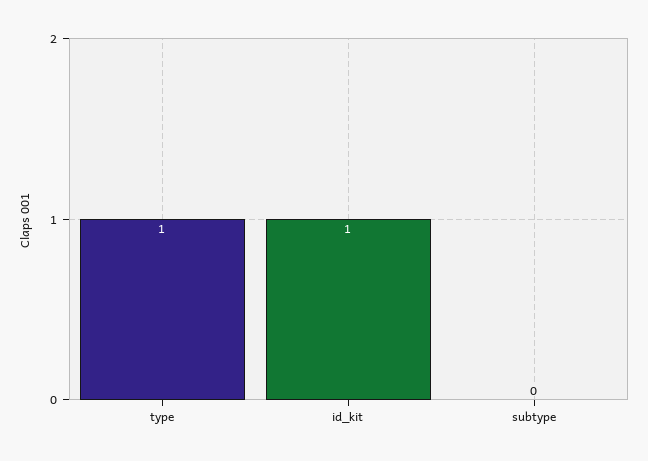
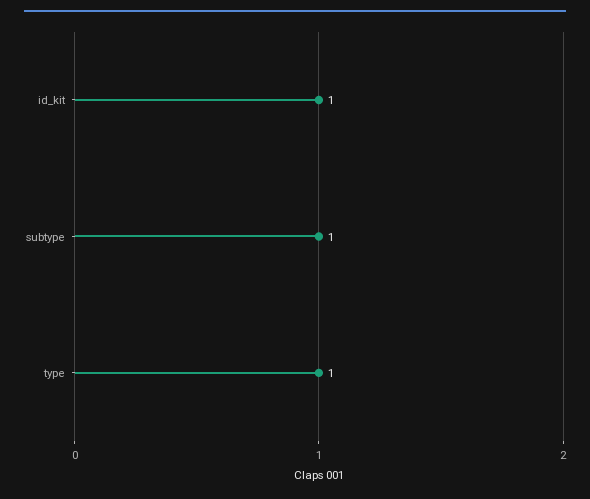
  {
    "type": 1,
    "id_kit": 1,
-   "subtype": 0
+   "subtype": 1
  }

